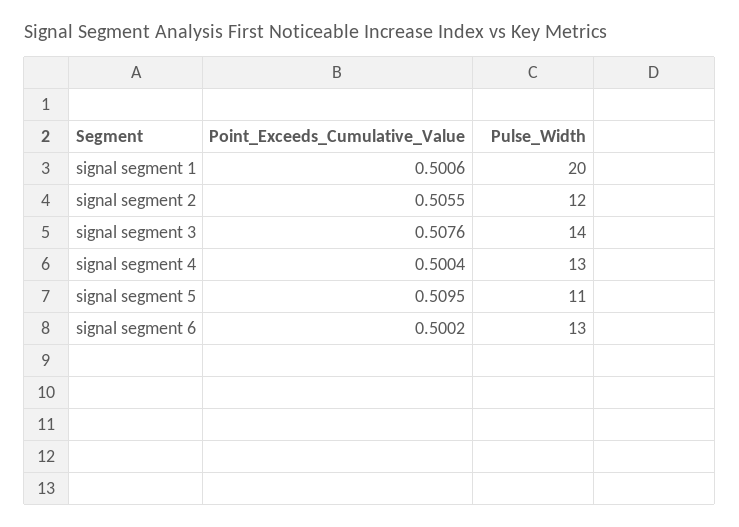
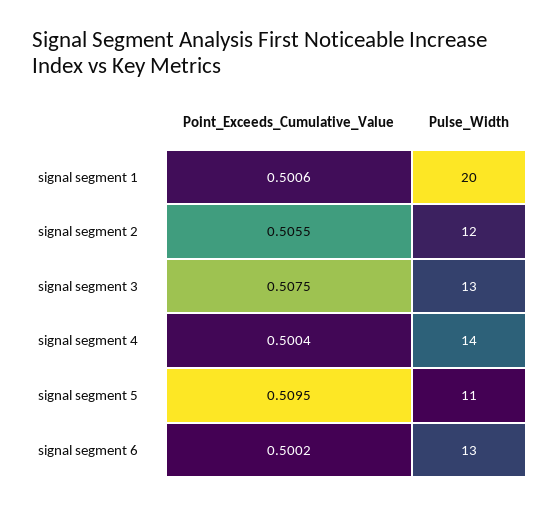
  {
    "Point_Exceeds_Cumulative_Value": {
      "signal segment 1": 0.5006,
      "signal segment 2": 0.5055,
-     "signal segment 3": 0.5076,
+     "signal segment 3": 0.5075,
      "signal segment 4": 0.5004,
      "signal segment 5": 0.5095,
      "signal segment 6": 0.5002
    },
    "Pulse_Width": {
      "signal segment 1": 20,
      "signal segment 2": 12,
-     "signal segment 3": 14,
+     "signal segment 3": 13,
-     "signal segment 4": 13,
+     "signal segment 4": 14,
      "signal segment 5": 11,
      "signal segment 6": 13
    }
  }

